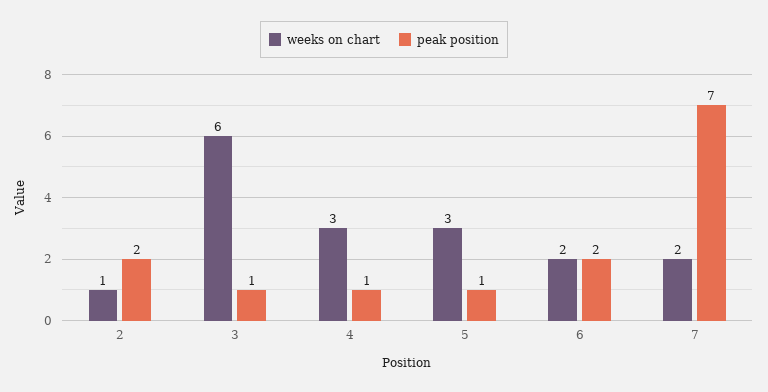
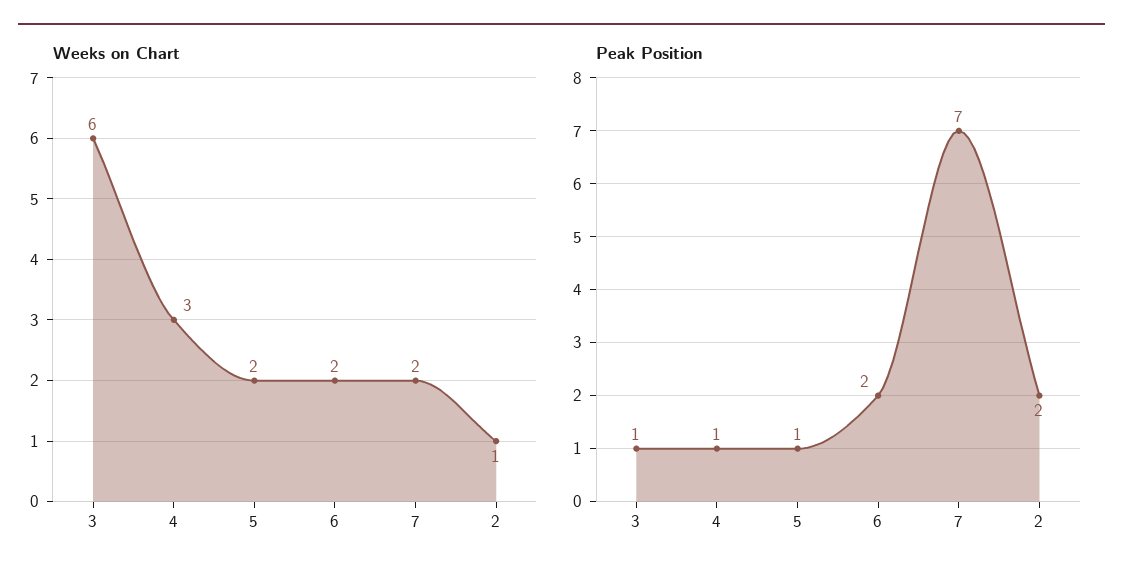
  {
    "weeks on chart": {
      "2": 1,
      "3": 6,
      "4": 3,
-     "5": 3,
+     "5": 2,
      "6": 2,
      "7": 2
    },
    "peak position": {
      "2": 2,
      "3": 1,
      "4": 1,
      "5": 1,
      "6": 2,
      "7": 7
    }
  }

